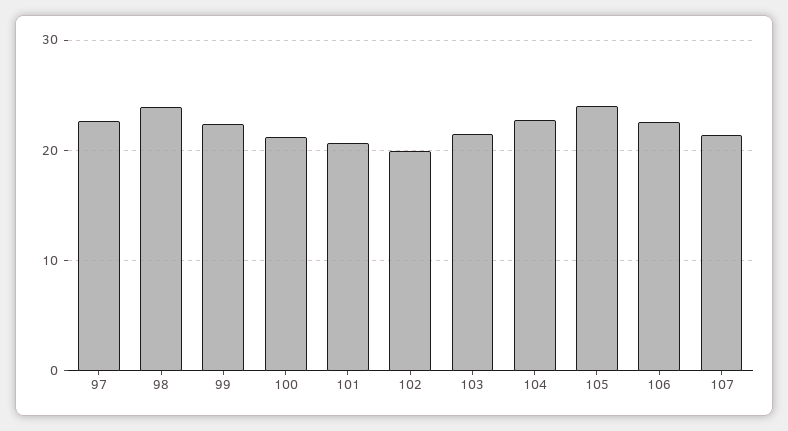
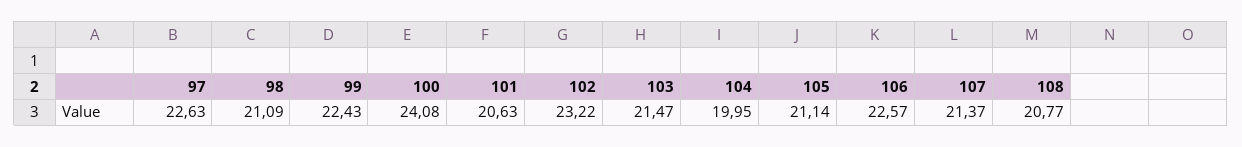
  {
    "97": 22.63,
-   "98": 24,
+   "98": 21.09,
    "99": 22.43,
-   "100": 21,
+   "100": 24.08,
    "101": 20.63,
-   "102": 20,
+   "102": 23.22,
    "103": 21.47,
-   "104": 23,
+   "104": 19.95,
-   "105": 24,
+   "105": 21.14,
    "106": 22.57,
-   "107": 21.37
+   "107": 21.37,
+   "108": 20.77
  }

